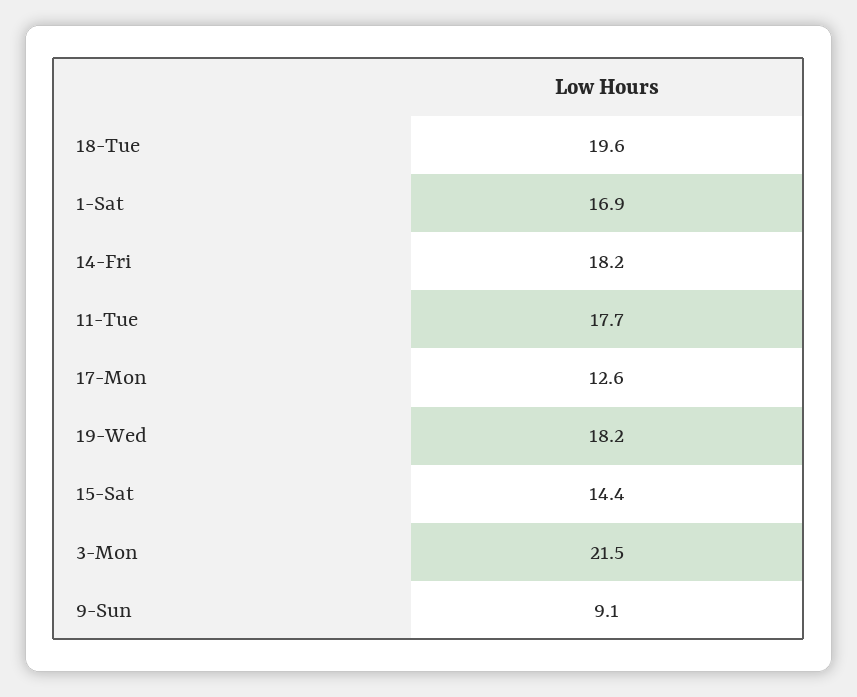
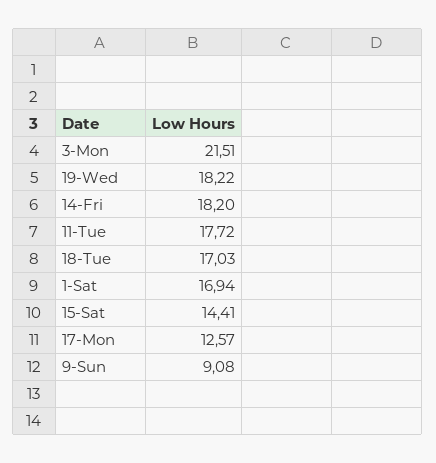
  {
-   "18-Tue": 19.6,
+   "18-Tue": 17.03,
    "1-Sat": 16.94,
    "14-Fri": 18.2,
    "11-Tue": 17.72,
    "17-Mon": 12.57,
    "19-Wed": 18.22,
    "15-Sat": 14.41,
    "3-Mon": 21.51,
    "9-Sun": 9.08
  }

